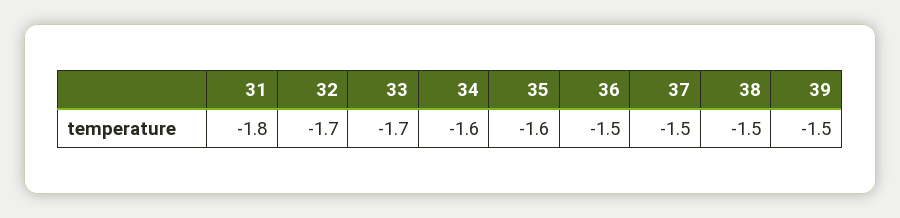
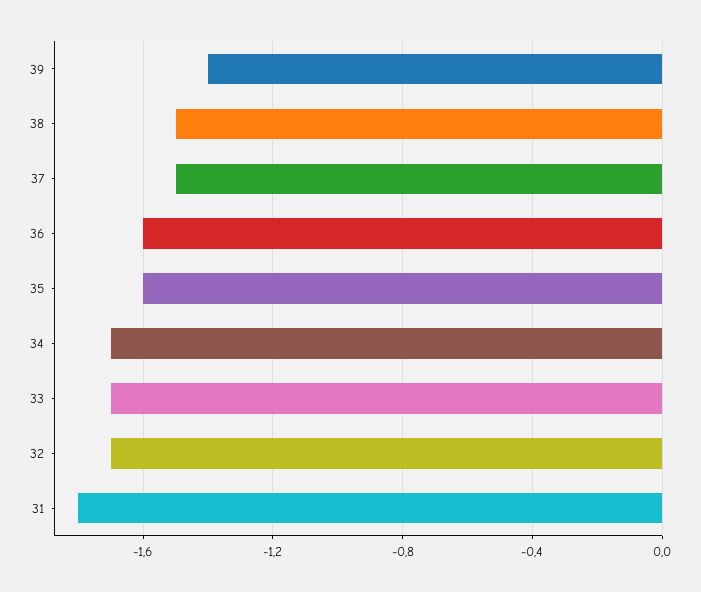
  {
    "31": -1.8,
    "32": -1.7,
    "33": -1.7,
-   "34": -1.6,
+   "34": -1.7,
    "35": -1.6,
-   "36": -1.5,
+   "36": -1.6,
    "37": -1.5,
    "38": -1.5,
-   "39": -1.5
+   "39": -1.4
  }

